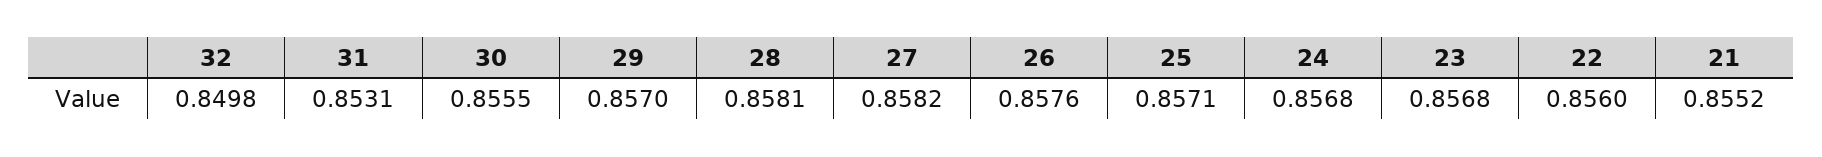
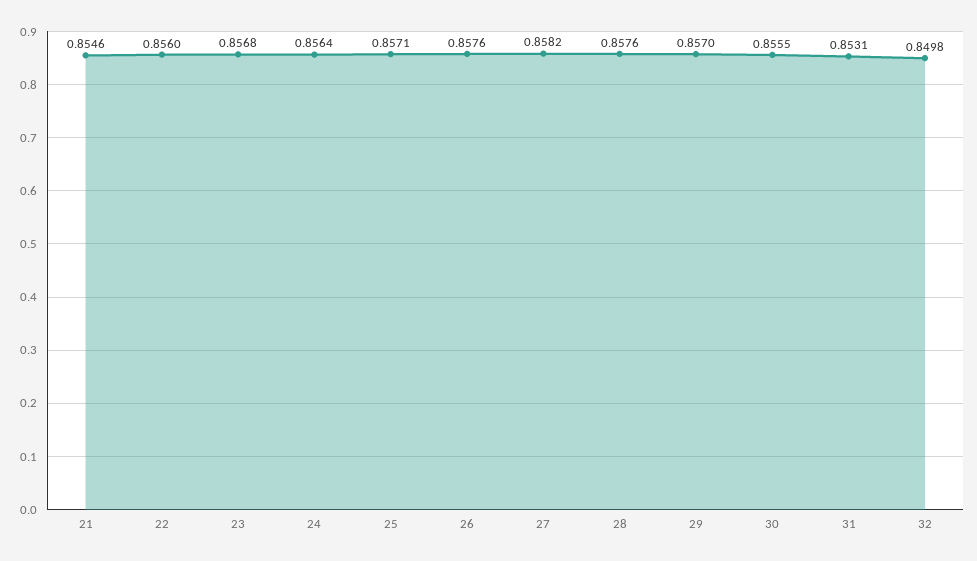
  {
    "32": 0.8498,
    "31": 0.8531,
    "30": 0.8555,
    "29": 0.857,
-   "28": 0.8581,
+   "28": 0.8576,
    "27": 0.8582,
    "26": 0.8576,
    "25": 0.8571,
-   "24": 0.8568,
+   "24": 0.8564,
    "23": 0.8568,
    "22": 0.856,
-   "21": 0.8552
+   "21": 0.8546
  }

